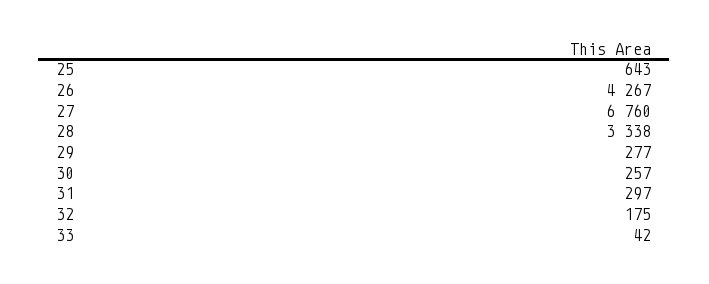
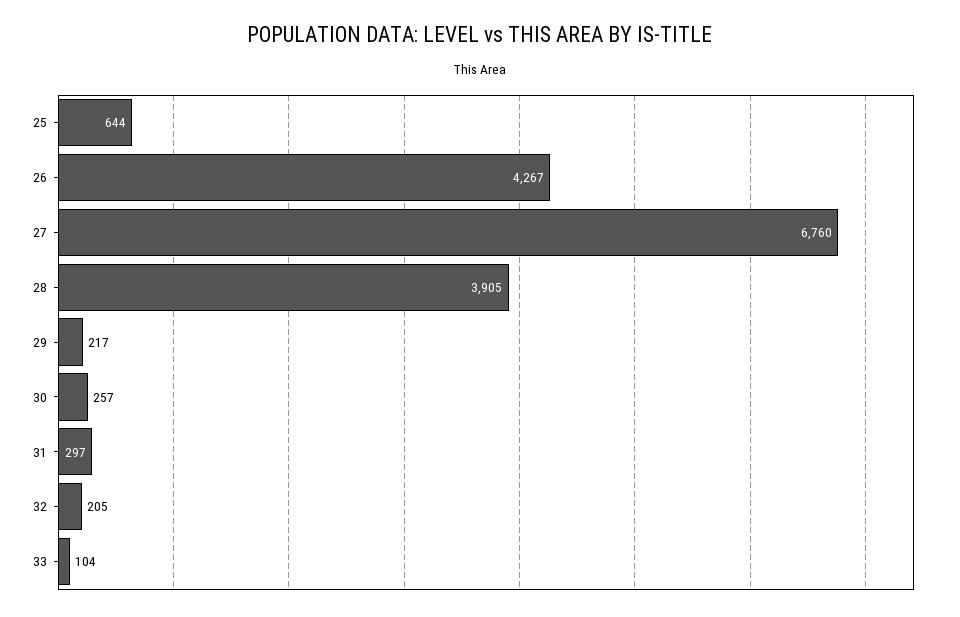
  {
-   "25": 643,
+   "25": 644,
    "26": 4267,
    "27": 6760,
-   "28": 3338,
+   "28": 3905,
-   "29": 277,
+   "29": 217,
    "30": 257,
    "31": 297,
-   "32": 175,
+   "32": 205,
-   "33": 42
+   "33": 104
  }

